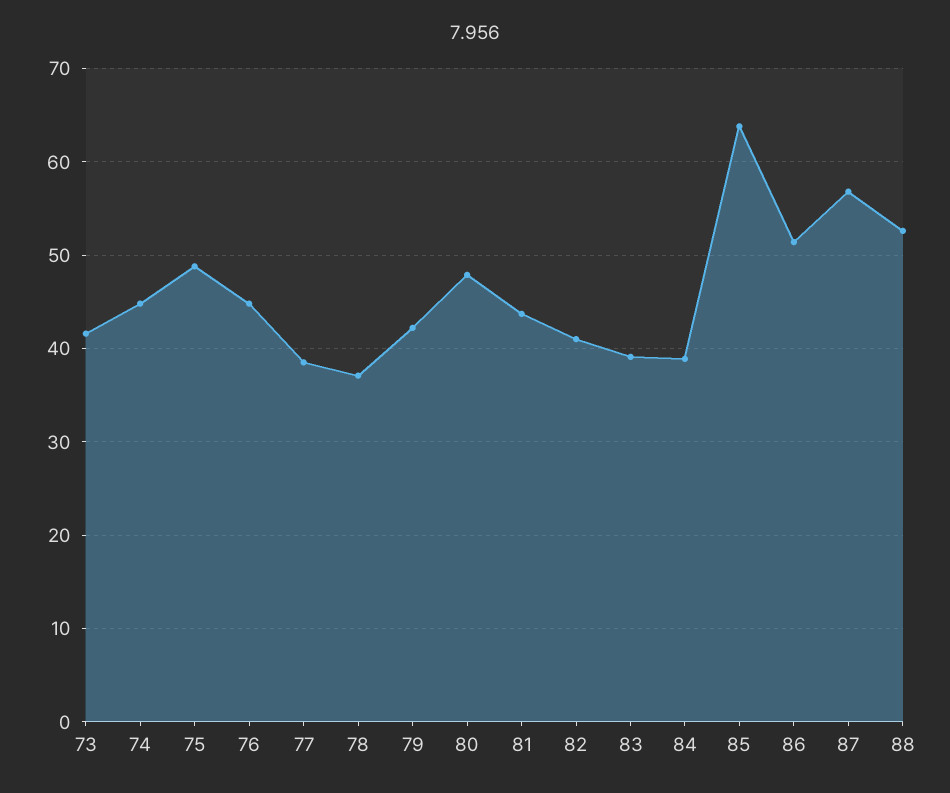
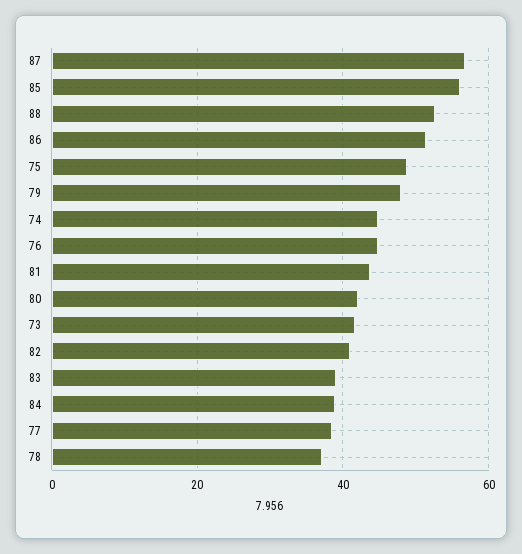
  {
    "73": 42,
    "74": 45,
    "75": 49,
    "76": 45,
    "77": 39,
    "78": 37,
-   "79": 42,
+   "79": 48,
-   "80": 48,
+   "80": 42,
    "81": 44,
    "82": 41,
    "83": 39,
    "84": 39,
-   "85": 64,
+   "85": 56,
    "86": 51,
    "87": 57,
    "88": 53
  }

